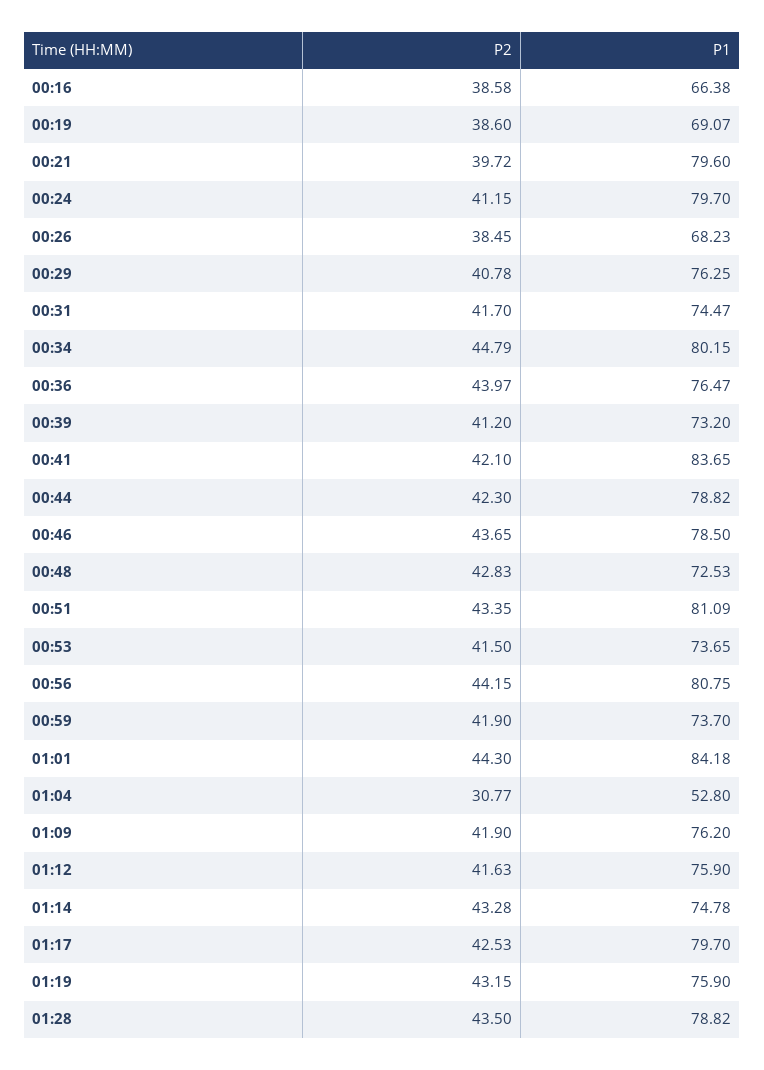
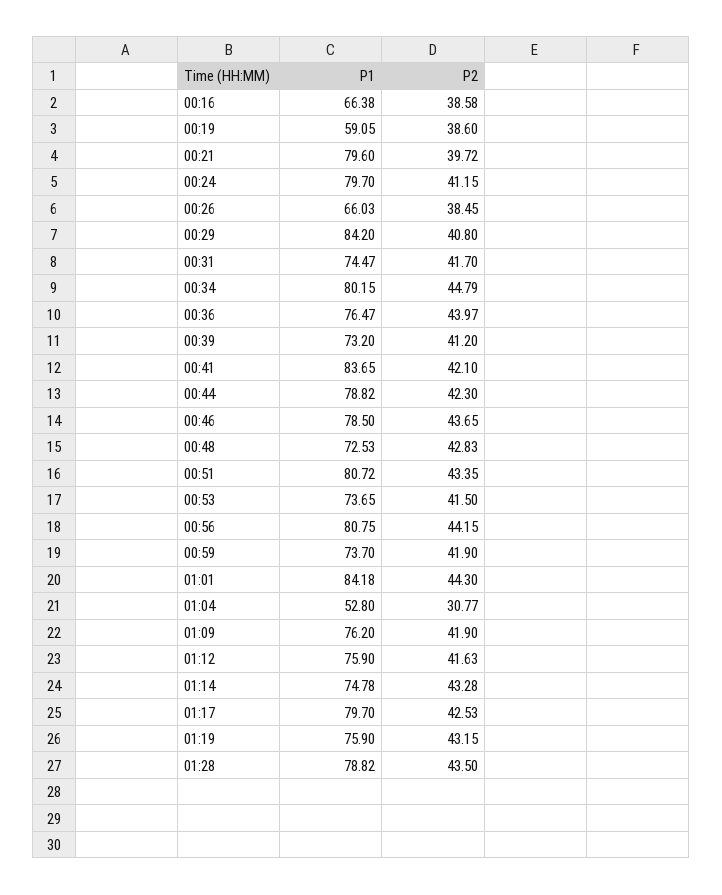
  {
    "P2": {
      "00:16": 38.58,
      "00:19": 38.6,
      "00:21": 39.72,
      "00:24": 41.15,
      "00:26": 38.45,
-     "00:29": 40.78,
+     "00:29": 40.8,
      "00:31": 41.7,
      "00:34": 44.79,
      "00:36": 43.97,
      "00:39": 41.2,
      "00:41": 42.1,
      "00:44": 42.3,
      "00:46": 43.65,
      "00:48": 42.83,
      "00:51": 43.35,
      "00:53": 41.5,
      "00:56": 44.15,
      "00:59": 41.9,
      "01:01": 44.3,
      "01:04": 30.77,
      "01:09": 41.9,
      "01:12": 41.63,
      "01:14": 43.28,
      "01:17": 42.53,
      "01:19": 43.15,
      "01:28": 43.5
    },
    "P1": {
      "00:16": 66.38,
-     "00:19": 69.07,
+     "00:19": 59.05,
      "00:21": 79.6,
      "00:24": 79.7,
-     "00:26": 68.23,
+     "00:26": 66.03,
-     "00:29": 76.25,
+     "00:29": 84.2,
      "00:31": 74.47,
      "00:34": 80.15,
      "00:36": 76.47,
      "00:39": 73.2,
      "00:41": 83.65,
      "00:44": 78.82,
      "00:46": 78.5,
      "00:48": 72.53,
-     "00:51": 81.09,
+     "00:51": 80.72,
      "00:53": 73.65,
      "00:56": 80.75,
      "00:59": 73.7,
      "01:01": 84.18,
      "01:04": 52.8,
      "01:09": 76.2,
      "01:12": 75.9,
      "01:14": 74.78,
      "01:17": 79.7,
      "01:19": 75.9,
      "01:28": 78.82
    }
  }

